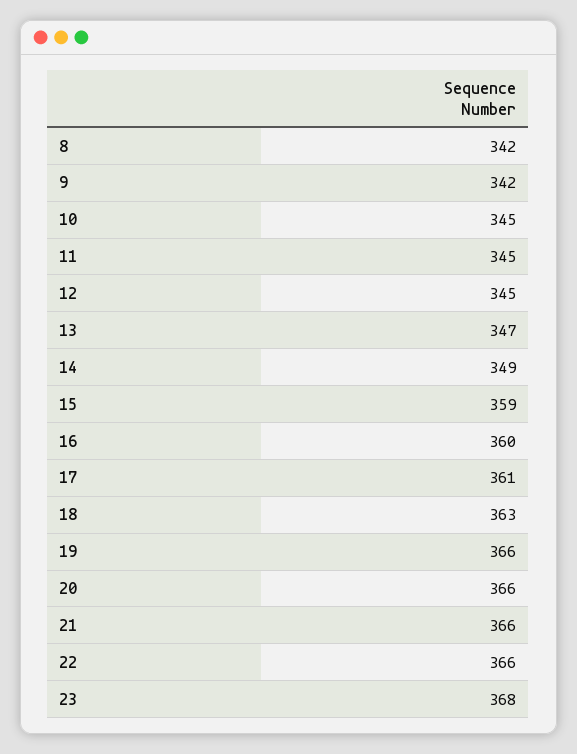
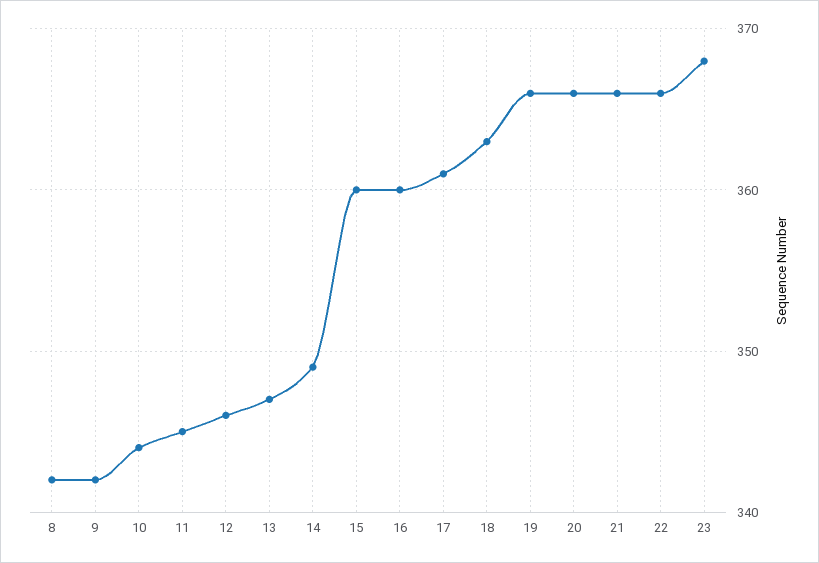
  {
    "8": 342,
    "9": 342,
-   "10": 345,
+   "10": 344,
    "11": 345,
-   "12": 345,
+   "12": 346,
    "13": 347,
    "14": 349,
-   "15": 359,
+   "15": 360,
    "16": 360,
    "17": 361,
    "18": 363,
    "19": 366,
    "20": 366,
    "21": 366,
    "22": 366,
    "23": 368
  }

